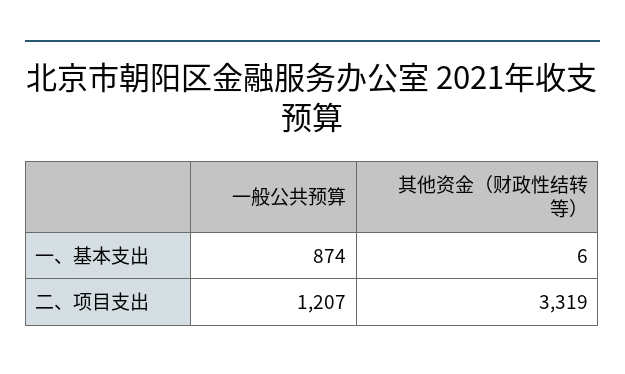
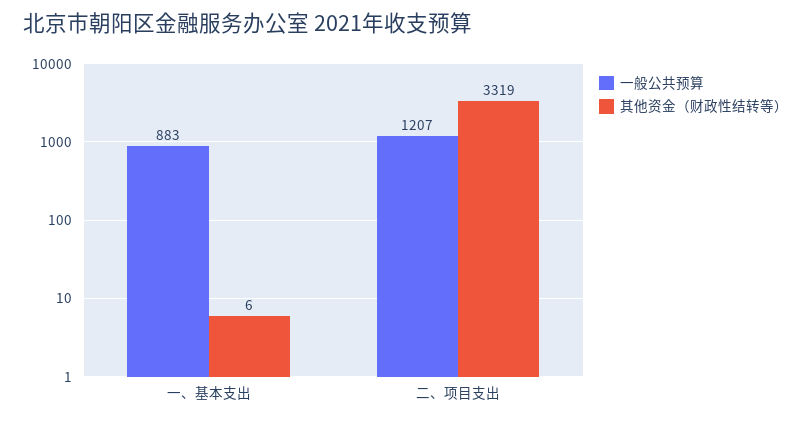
  {
    "一般公共预算": {
-     "一、基本支出": 874,
+     "一、基本支出": 883,
      "二、项目支出": 1207
    },
    "其他资金（财政性结转等）": {
      "一、基本支出": 6,
      "二、项目支出": 3319
    }
  }

